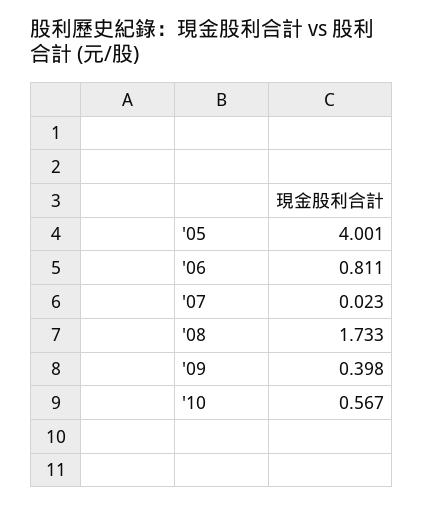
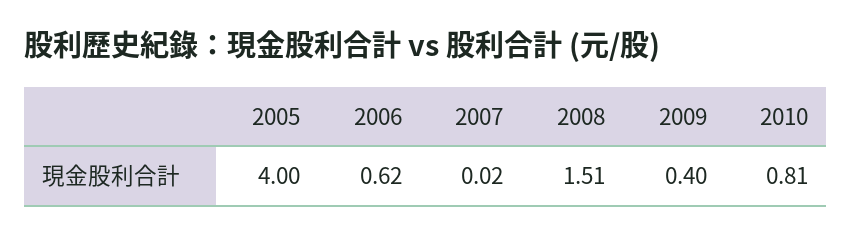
  {
    "'05": 4.001,
-   "'06": 0.811,
+   "'06": 0.62,
    "'07": 0.023,
-   "'08": 1.733,
+   "'08": 1.51,
    "'09": 0.398,
-   "'10": 0.567
+   "'10": 0.81
  }

